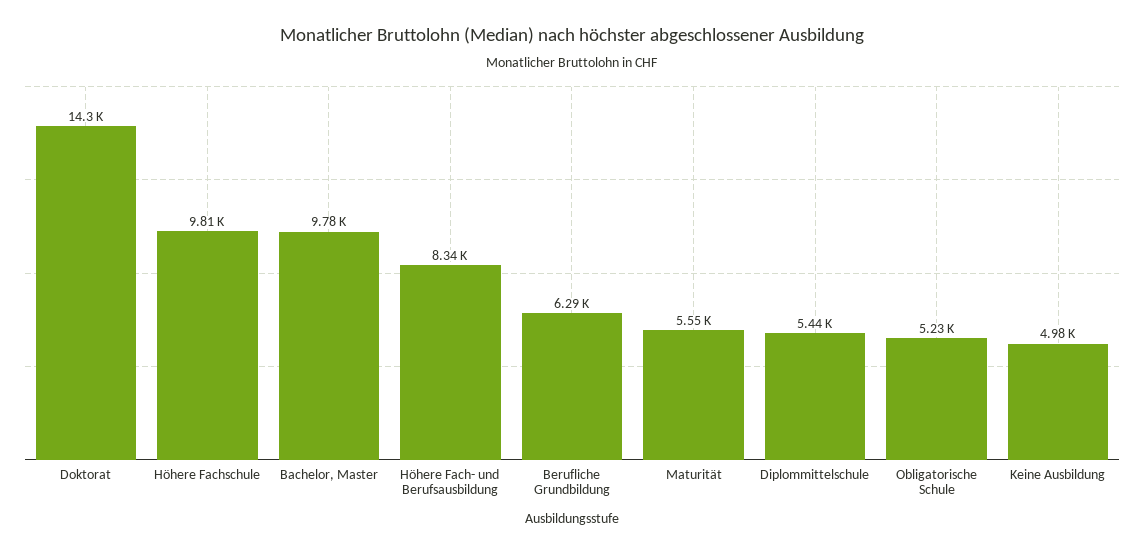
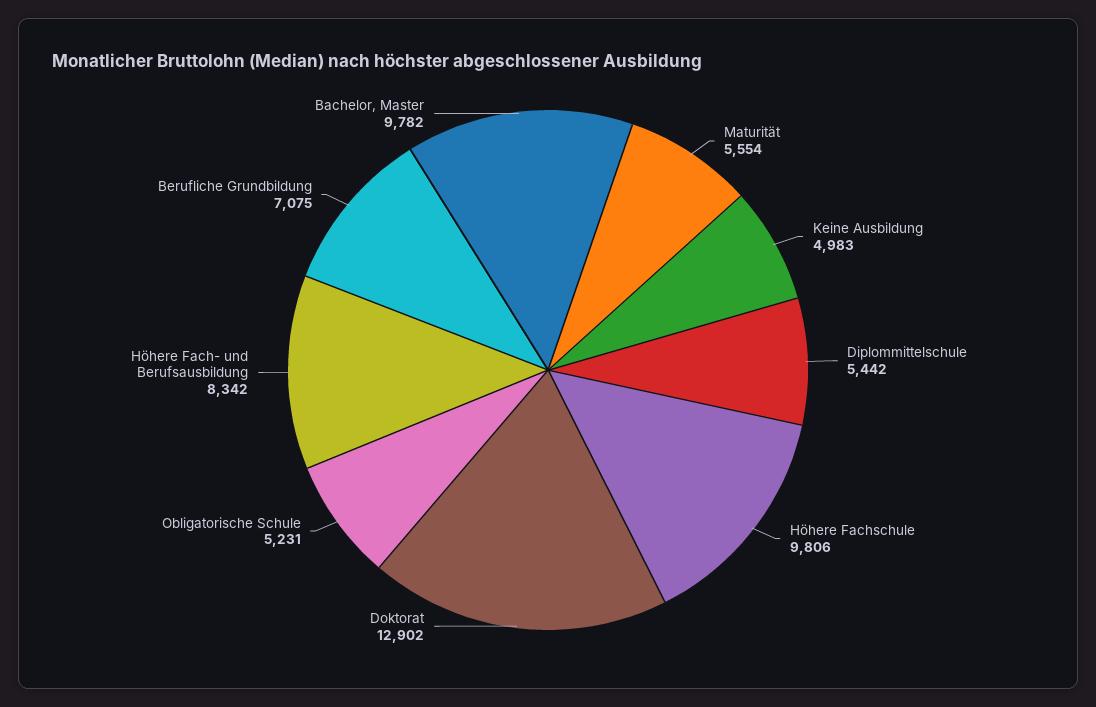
  {
-   "Doktorat": 14300,
+   "Doktorat": 12902,
    "Höhere Fachschule": 9806,
    "Bachelor, Master": 9782,
    "Höhere Fach- und Berufsausbildung": 8342,
-   "Berufliche Grundbildung": 6290,
+   "Berufliche Grundbildung": 7075,
    "Maturität": 5554,
    "Diplommittelschule": 5442,
    "Obligatorische Schule": 5231,
    "Keine Ausbildung": 4983
  }

